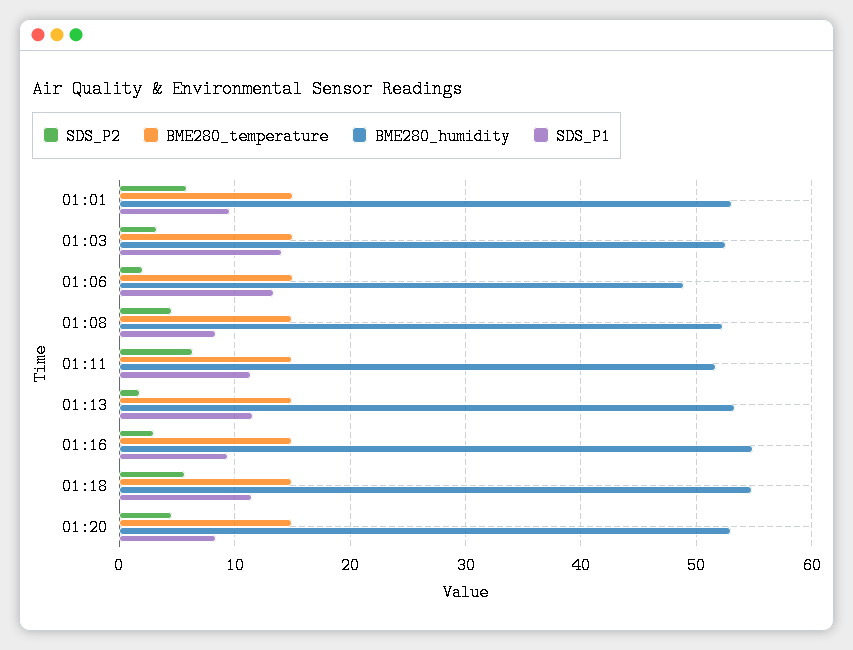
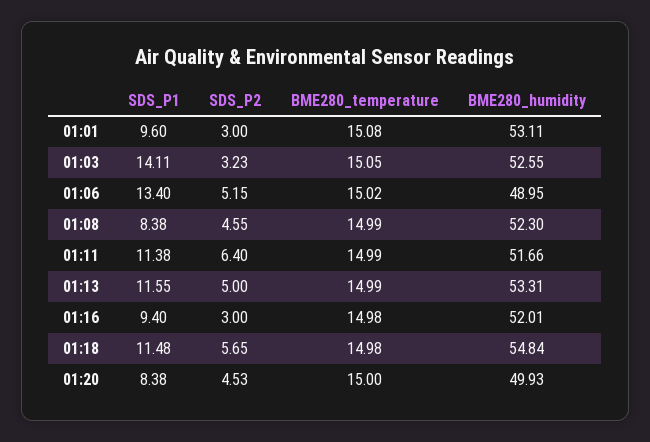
  {
    "SDS_P2": {
-     "01:01": 6,
+     "01:01": 3,
      "01:03": 3.23,
-     "01:06": 2,
+     "01:06": 5.15,
      "01:08": 4.55,
      "01:11": 6.4,
-     "01:13": 2,
+     "01:13": 5,
      "01:16": 3,
      "01:18": 5.65,
      "01:20": 4.53
    },
    "BME280_temperature": {
      "01:01": 15.08,
      "01:03": 15.05,
      "01:06": 15.02,
      "01:08": 14.99,
      "01:11": 14.99,
      "01:13": 14.99,
      "01:16": 14.98,
      "01:18": 14.98,
      "01:20": 15
    },
    "BME280_humidity": {
      "01:01": 53.11,
      "01:03": 52.55,
      "01:06": 48.95,
      "01:08": 52.3,
      "01:11": 51.66,
      "01:13": 53.31,
-     "01:16": 55,
+     "01:16": 52.01,
      "01:18": 54.84,
-     "01:20": 53
+     "01:20": 49.93
    },
    "SDS_P1": {
      "01:01": 9.6,
      "01:03": 14.11,
      "01:06": 13.4,
      "01:08": 8.38,
      "01:11": 11.38,
      "01:13": 11.55,
      "01:16": 9.4,
      "01:18": 11.48,
      "01:20": 8.38
    }
  }

